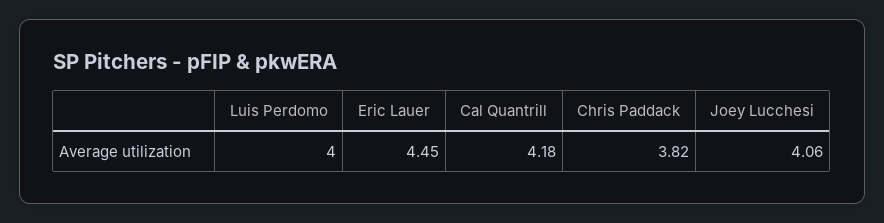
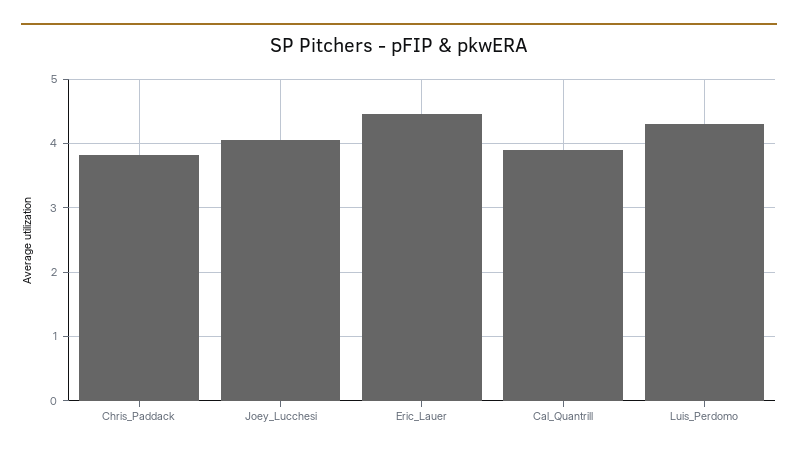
  {
-   "Luis Perdomo": 4,
+   "Luis Perdomo": 4.3,
    "Eric Lauer": 4.45,
-   "Cal Quantrill": 4.18,
+   "Cal Quantrill": 3.9,
    "Chris Paddack": 3.82,
    "Joey Lucchesi": 4.06
  }

